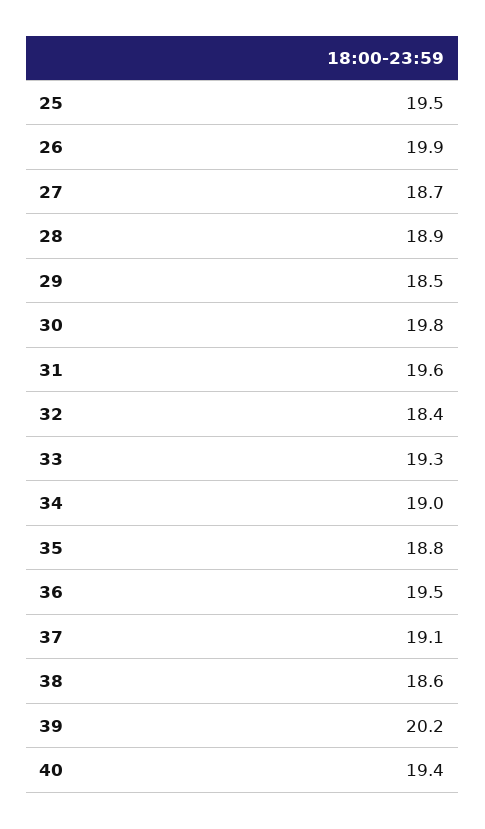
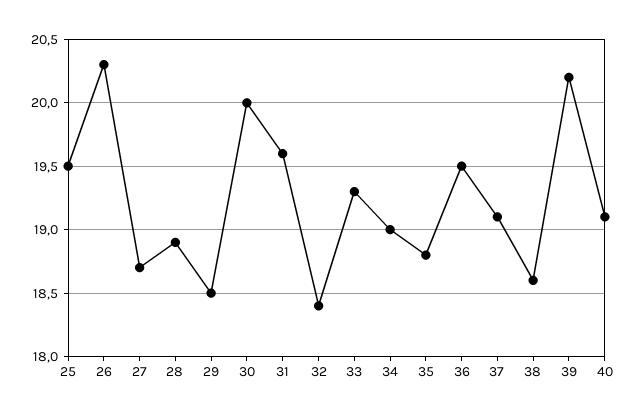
  {
    "25": 19.5,
-   "26": 19.9,
+   "26": 20.3,
    "27": 18.7,
    "28": 18.9,
    "29": 18.5,
-   "30": 19.8,
+   "30": 20,
    "31": 19.6,
    "32": 18.4,
    "33": 19.3,
    "34": 19,
    "35": 18.8,
    "36": 19.5,
    "37": 19.1,
    "38": 18.6,
    "39": 20.2,
-   "40": 19.4
+   "40": 19.1
  }

